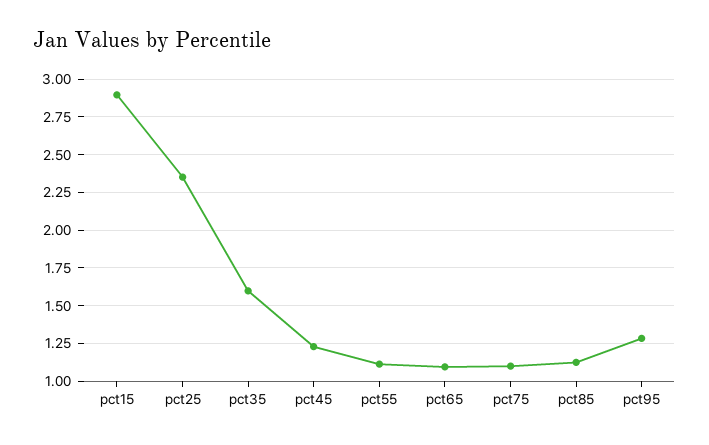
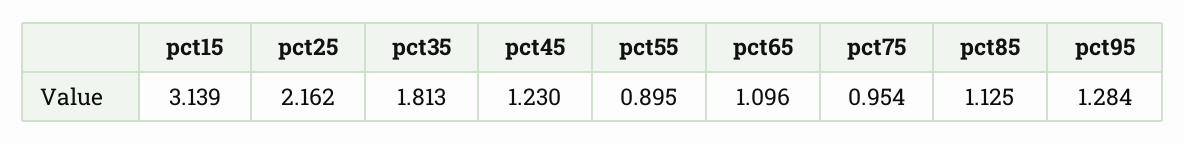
  {
-   "pct15": 2.9,
+   "pct15": 3.139,
-   "pct25": 2.35,
+   "pct25": 2.162,
-   "pct35": 1.6,
+   "pct35": 1.813,
    "pct45": 1.23,
-   "pct55": 1.1,
+   "pct55": 0.895,
    "pct65": 1.096,
-   "pct75": 1.1,
+   "pct75": 0.954,
    "pct85": 1.125,
    "pct95": 1.284
  }

